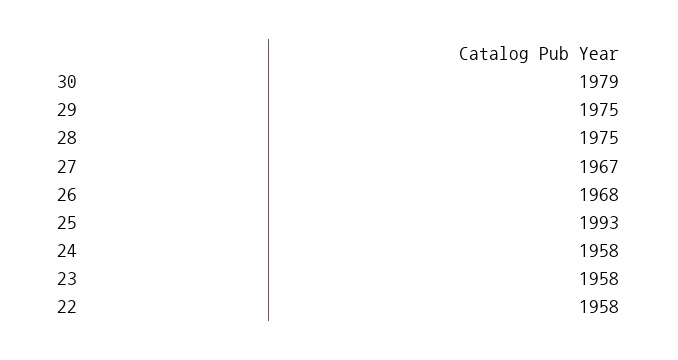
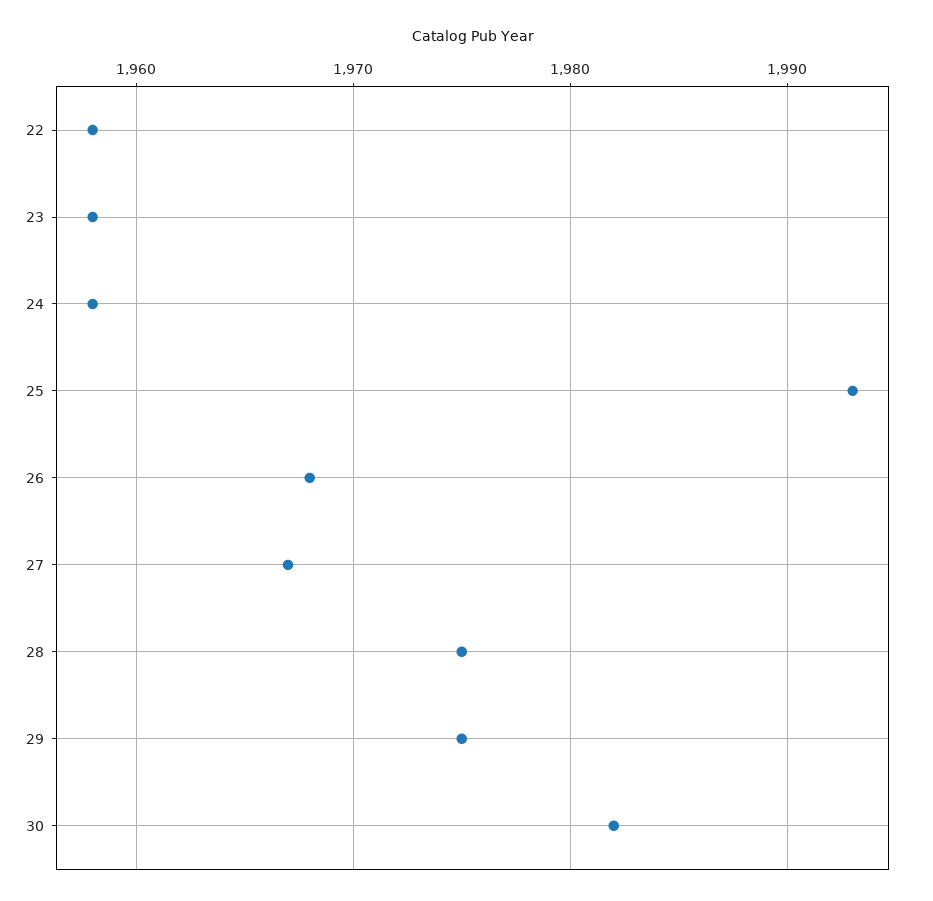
  {
-   "30": 1979,
+   "30": 1982,
    "29": 1975,
    "28": 1975,
    "27": 1967,
    "26": 1968,
    "25": 1993,
    "24": 1958,
    "23": 1958,
    "22": 1958
  }

